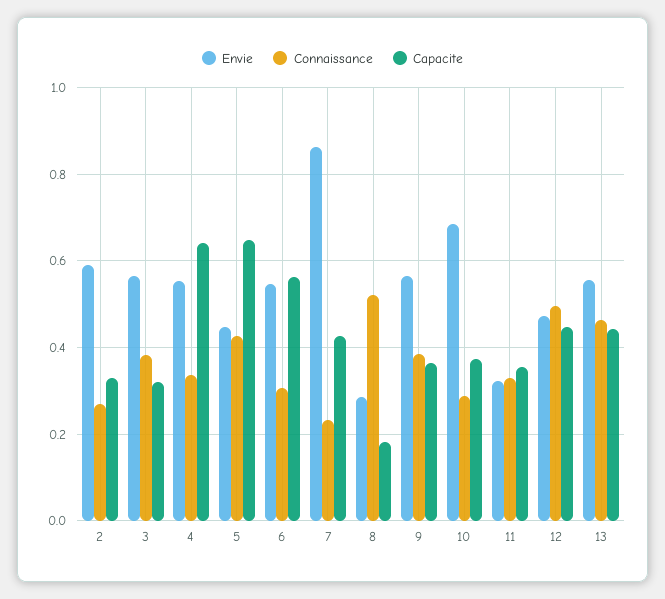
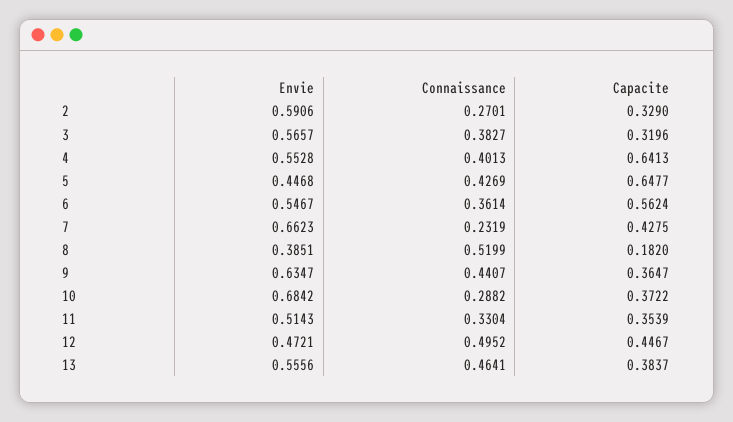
  {
    "Envie": {
      "2": 0.5906,
      "3": 0.5657,
      "4": 0.5528,
      "5": 0.4468,
      "6": 0.5467,
-     "7": 0.86,
+     "7": 0.6623,
-     "8": 0.28,
+     "8": 0.3851,
-     "9": 0.56,
+     "9": 0.6347,
      "10": 0.6842,
-     "11": 0.32,
+     "11": 0.5143,
      "12": 0.4721,
      "13": 0.5556
    },
    "Connaissance": {
      "2": 0.2701,
      "3": 0.3827,
-     "4": 0.34,
+     "4": 0.4013,
      "5": 0.4269,
-     "6": 0.3,
+     "6": 0.3614,
      "7": 0.2319,
      "8": 0.5199,
-     "9": 0.38,
+     "9": 0.4407,
      "10": 0.2882,
      "11": 0.3304,
      "12": 0.4952,
      "13": 0.4641
    },
    "Capacite": {
      "2": 0.329,
      "3": 0.3196,
      "4": 0.6413,
      "5": 0.6477,
      "6": 0.5624,
      "7": 0.4275,
      "8": 0.182,
      "9": 0.3647,
      "10": 0.3722,
      "11": 0.3539,
      "12": 0.4467,
-     "13": 0.44
+     "13": 0.3837
    }
  }

